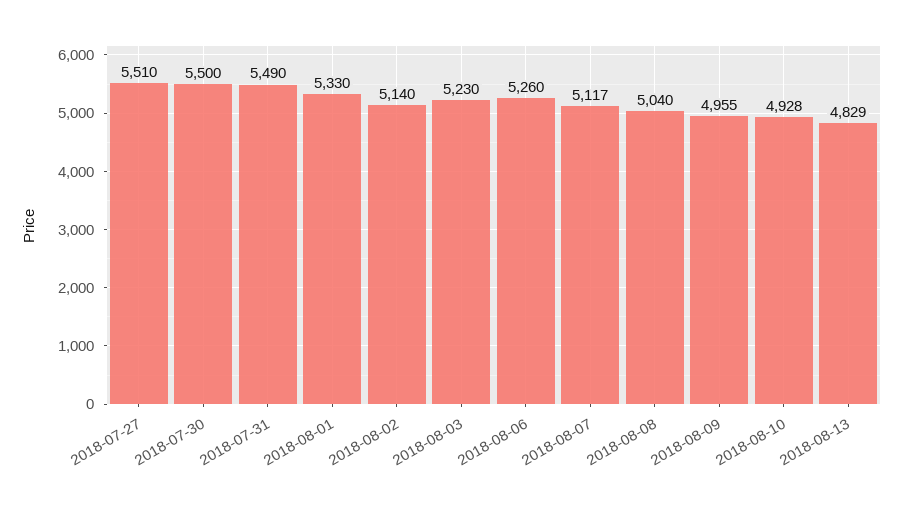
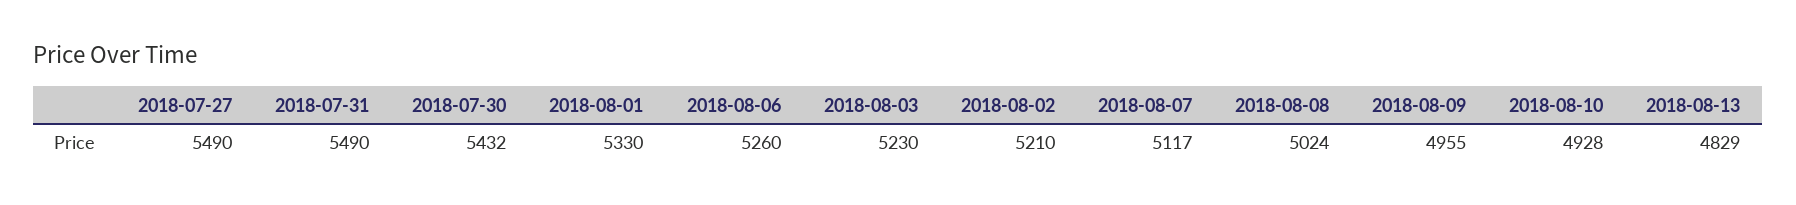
  {
-   "2018-07-27": 5510,
+   "2018-07-27": 5490,
-   "2018-07-30": 5500,
+   "2018-07-30": 5432,
    "2018-07-31": 5490,
    "2018-08-01": 5330,
-   "2018-08-02": 5140,
+   "2018-08-02": 5210,
    "2018-08-03": 5230,
    "2018-08-06": 5260,
    "2018-08-07": 5117,
-   "2018-08-08": 5040,
+   "2018-08-08": 5024,
    "2018-08-09": 4955,
    "2018-08-10": 4928,
    "2018-08-13": 4829
  }

